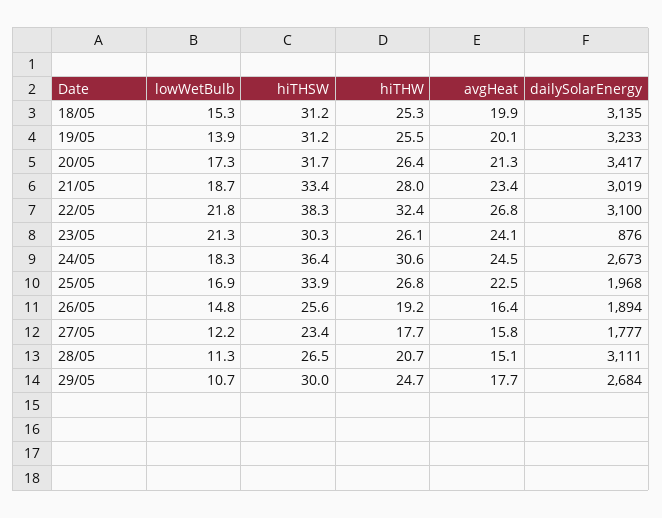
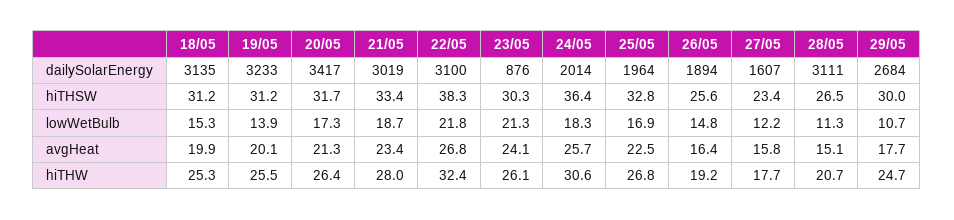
  {
    "lowWetBulb": {
      "18/05": 15.3,
      "19/05": 13.9,
      "20/05": 17.3,
      "21/05": 18.7,
      "22/05": 21.8,
      "23/05": 21.3,
      "24/05": 18.3,
      "25/05": 16.9,
      "26/05": 14.8,
      "27/05": 12.2,
      "28/05": 11.3,
      "29/05": 10.7
    },
    "hiTHSW": {
      "18/05": 31.2,
      "19/05": 31.2,
      "20/05": 31.7,
      "21/05": 33.4,
      "22/05": 38.3,
      "23/05": 30.3,
      "24/05": 36.4,
-     "25/05": 33.9,
+     "25/05": 32.8,
      "26/05": 25.6,
      "27/05": 23.4,
      "28/05": 26.5,
      "29/05": 30
    },
    "hiTHW": {
      "18/05": 25.3,
      "19/05": 25.5,
      "20/05": 26.4,
      "21/05": 28,
      "22/05": 32.4,
      "23/05": 26.1,
      "24/05": 30.6,
      "25/05": 26.8,
      "26/05": 19.2,
      "27/05": 17.7,
      "28/05": 20.7,
      "29/05": 24.7
    },
    "avgHeat": {
      "18/05": 19.9,
      "19/05": 20.1,
      "20/05": 21.3,
      "21/05": 23.4,
      "22/05": 26.8,
      "23/05": 24.1,
-     "24/05": 24.5,
+     "24/05": 25.7,
      "25/05": 22.5,
      "26/05": 16.4,
      "27/05": 15.8,
      "28/05": 15.1,
      "29/05": 17.7
    },
    "dailySolarEnergy": {
      "18/05": 3135,
      "19/05": 3233,
      "20/05": 3417,
      "21/05": 3019,
      "22/05": 3100,
      "23/05": 876,
-     "24/05": 2673,
+     "24/05": 2014,
-     "25/05": 1968,
+     "25/05": 1964,
      "26/05": 1894,
-     "27/05": 1777,
+     "27/05": 1607,
      "28/05": 3111,
      "29/05": 2684
    }
  }

